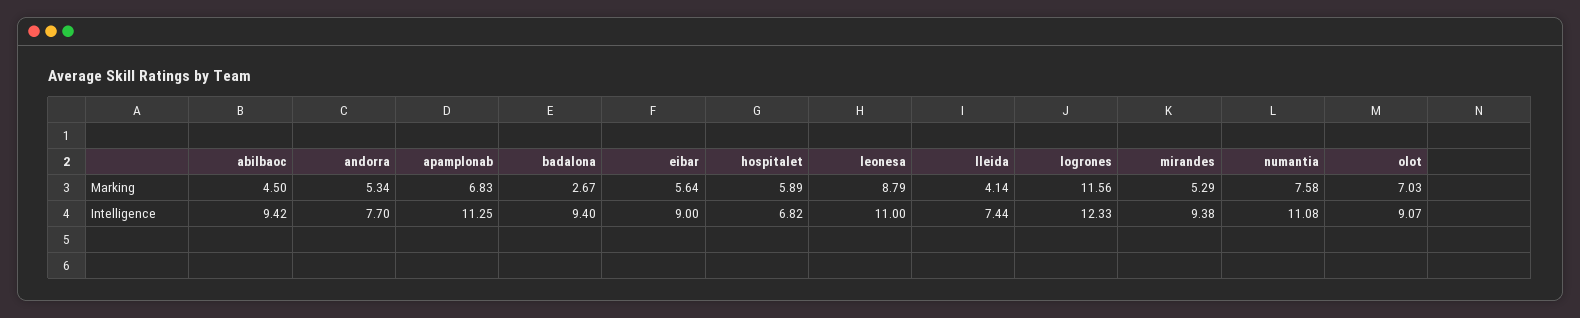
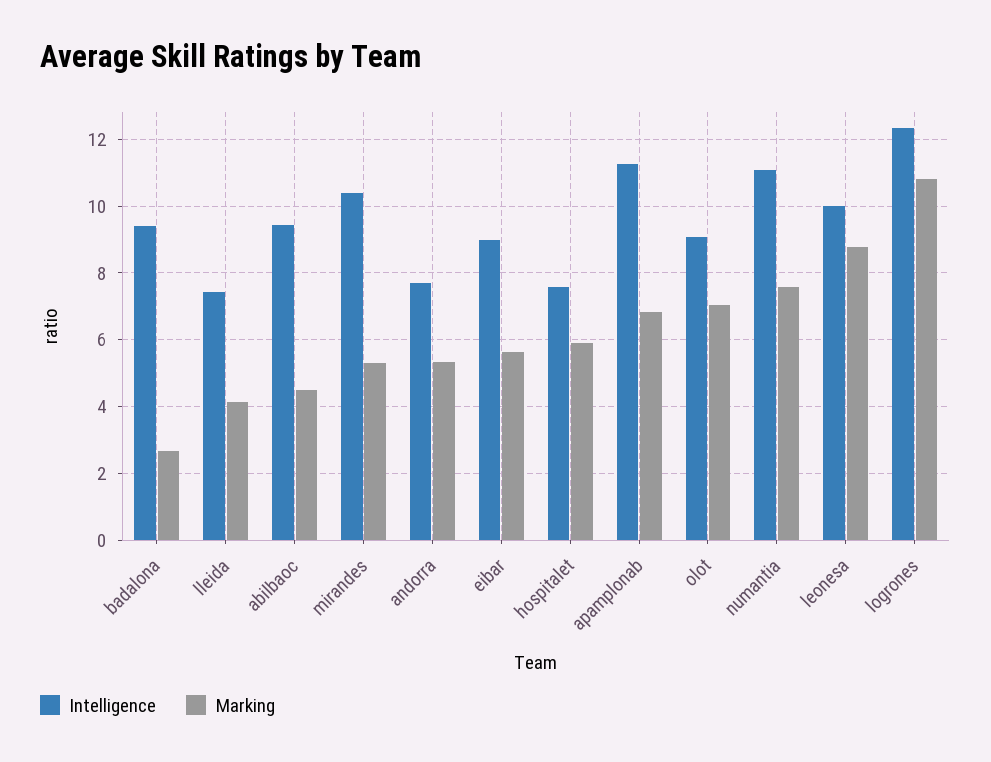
  {
    "Marking": {
      "abilbaoc": 4.5,
      "andorra": 5.34,
      "apamplonab": 6.83,
      "badalona": 2.67,
      "eibar": 5.64,
      "hospitalet": 5.89,
      "leonesa": 8.79,
      "lleida": 4.14,
-     "logrones": 11.56,
+     "logrones": 10.8,
      "mirandes": 5.29,
      "numantia": 7.58,
      "olot": 7.03
    },
    "Intelligence": {
      "abilbaoc": 9.42,
      "andorra": 7.7,
      "apamplonab": 11.25,
      "badalona": 9.4,
      "eibar": 9,
-     "hospitalet": 6.82,
+     "hospitalet": 7.6,
-     "leonesa": 11,
+     "leonesa": 10,
      "lleida": 7.44,
      "logrones": 12.33,
-     "mirandes": 9.38,
+     "mirandes": 10.4,
      "numantia": 11.08,
      "olot": 9.07
    }
  }

